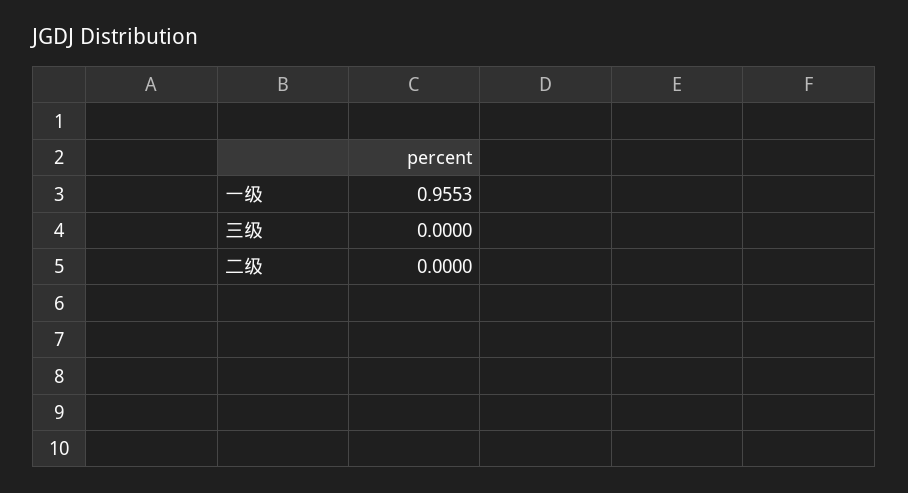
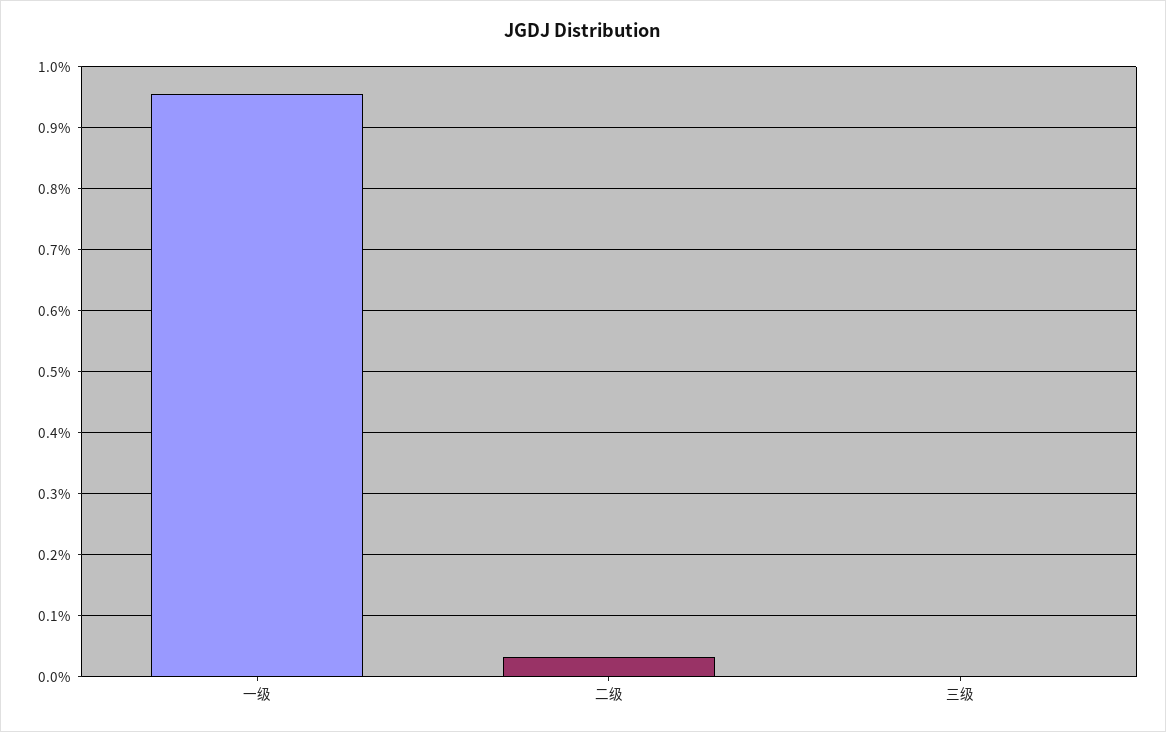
  {
    "一级": 0.9553,
    "三级": 0,
-   "二级": 0
+   "二级": 0.03
  }

